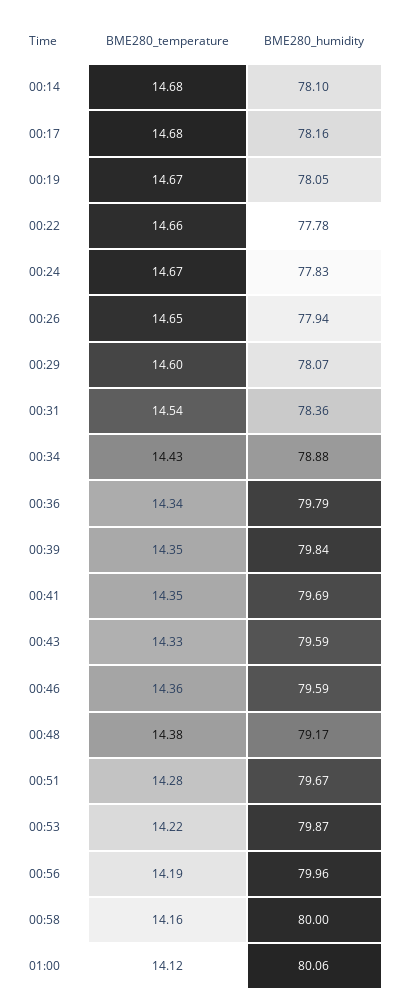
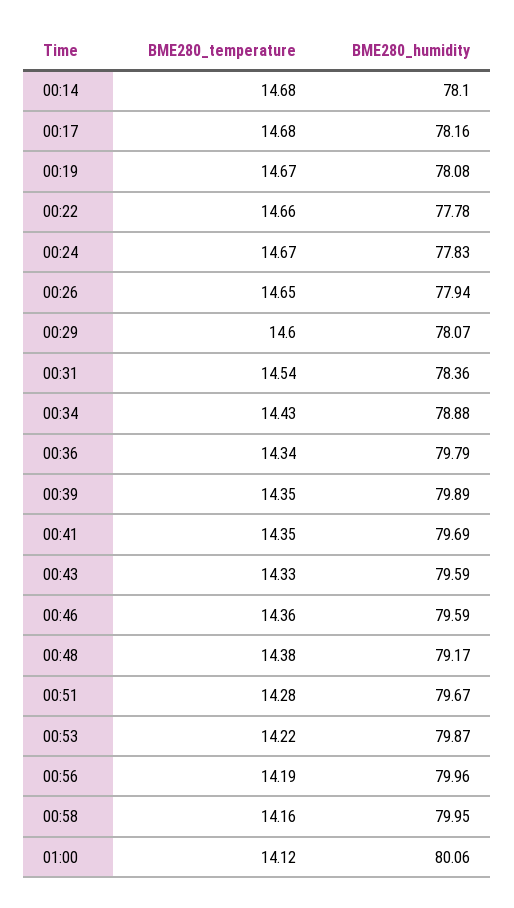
  {
    "BME280_temperature": {
      "00:14": 14.68,
      "00:17": 14.68,
      "00:19": 14.67,
      "00:22": 14.66,
      "00:24": 14.67,
      "00:26": 14.65,
      "00:29": 14.6,
      "00:31": 14.54,
      "00:34": 14.43,
      "00:36": 14.34,
      "00:39": 14.35,
      "00:41": 14.35,
      "00:43": 14.33,
      "00:46": 14.36,
      "00:48": 14.38,
      "00:51": 14.28,
      "00:53": 14.22,
      "00:56": 14.19,
      "00:58": 14.16,
      "01:00": 14.12
    },
    "BME280_humidity": {
      "00:14": 78.1,
      "00:17": 78.16,
-     "00:19": 78.05,
+     "00:19": 78.08,
      "00:22": 77.78,
      "00:24": 77.83,
      "00:26": 77.94,
      "00:29": 78.07,
      "00:31": 78.36,
      "00:34": 78.88,
      "00:36": 79.79,
-     "00:39": 79.84,
+     "00:39": 79.89,
      "00:41": 79.69,
      "00:43": 79.59,
      "00:46": 79.59,
      "00:48": 79.17,
      "00:51": 79.67,
      "00:53": 79.87,
      "00:56": 79.96,
-     "00:58": 80,
+     "00:58": 79.95,
      "01:00": 80.06
    }
  }

